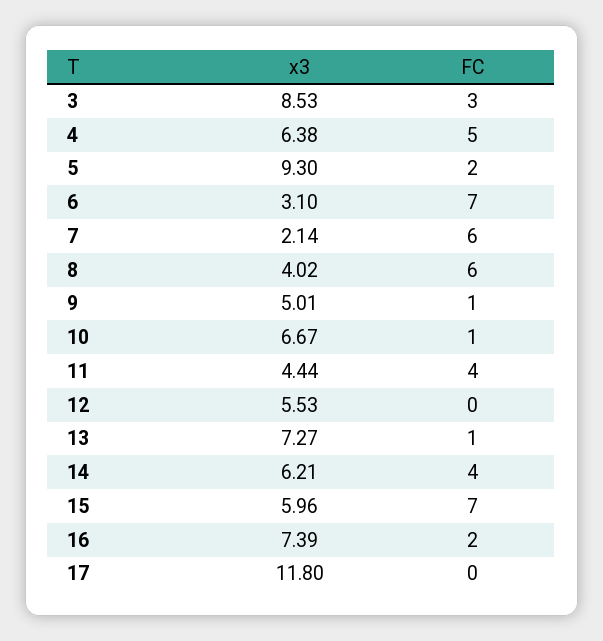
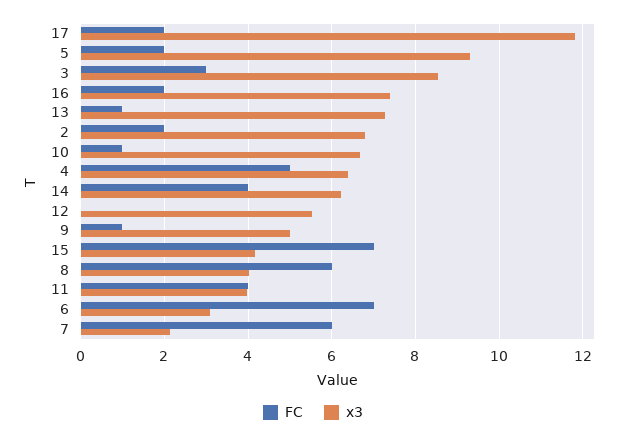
  {
    "x3": {
      "3": 8.53,
      "4": 6.38,
      "5": 9.3,
      "6": 3.1,
      "7": 2.14,
      "8": 4.02,
      "9": 5.01,
      "10": 6.67,
-     "11": 4.44,
+     "11": 4,
      "12": 5.53,
      "13": 7.27,
      "14": 6.21,
-     "15": 5.96,
+     "15": 4.2,
      "16": 7.39,
-     "17": 11.8
+     "17": 11.8,
+     "2": 6.8
    },
    "FC": {
      "3": 3,
      "4": 5,
      "5": 2,
      "6": 7,
      "7": 6,
      "8": 6,
      "9": 1,
      "10": 1,
      "11": 4,
      "12": 0,
      "13": 1,
      "14": 4,
      "15": 7,
      "16": 2,
-     "17": 0
+     "17": 2,
+     "2": 2
    }
  }

